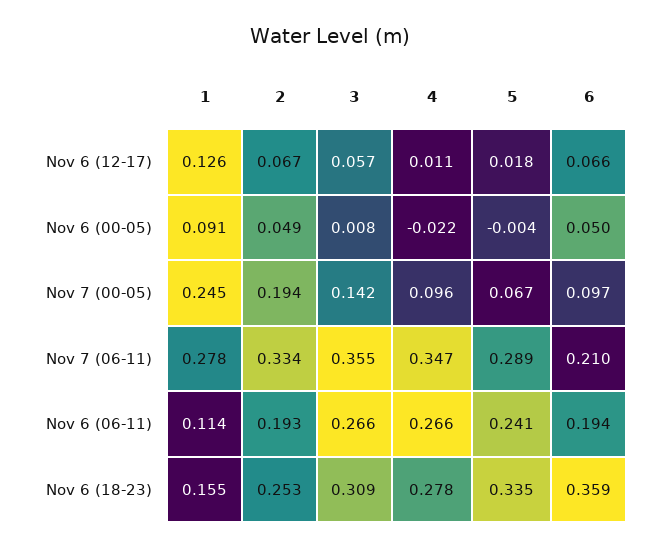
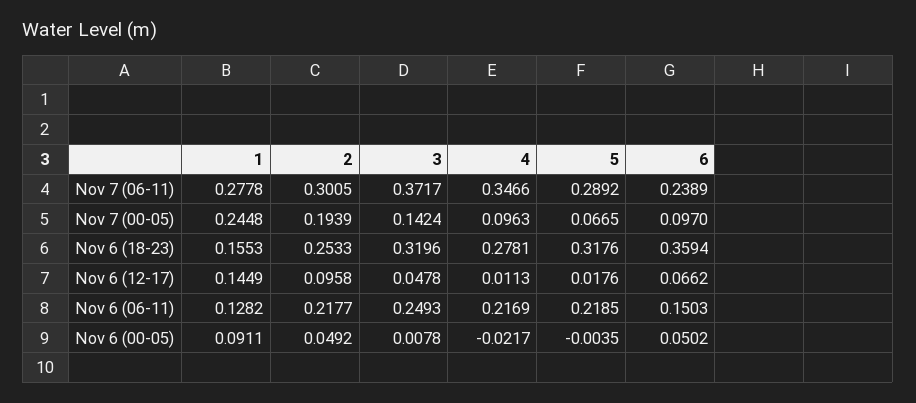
  {
    "1": {
-     "Nov 6 (12-17)": 0.126,
+     "Nov 6 (12-17)": 0.1449,
      "Nov 6 (00-05)": 0.0911,
      "Nov 7 (00-05)": 0.2448,
      "Nov 7 (06-11)": 0.2778,
-     "Nov 6 (06-11)": 0.114,
+     "Nov 6 (06-11)": 0.1282,
      "Nov 6 (18-23)": 0.1553
    },
    "2": {
-     "Nov 6 (12-17)": 0.067,
+     "Nov 6 (12-17)": 0.0958,
      "Nov 6 (00-05)": 0.0492,
      "Nov 7 (00-05)": 0.1939,
-     "Nov 7 (06-11)": 0.334,
+     "Nov 7 (06-11)": 0.3005,
-     "Nov 6 (06-11)": 0.193,
+     "Nov 6 (06-11)": 0.2177,
      "Nov 6 (18-23)": 0.2533
    },
    "3": {
-     "Nov 6 (12-17)": 0.057,
+     "Nov 6 (12-17)": 0.0478,
      "Nov 6 (00-05)": 0.0078,
      "Nov 7 (00-05)": 0.1424,
-     "Nov 7 (06-11)": 0.355,
+     "Nov 7 (06-11)": 0.3717,
-     "Nov 6 (06-11)": 0.266,
+     "Nov 6 (06-11)": 0.2493,
-     "Nov 6 (18-23)": 0.309
+     "Nov 6 (18-23)": 0.3196
    },
    "4": {
      "Nov 6 (12-17)": 0.0113,
      "Nov 6 (00-05)": -0.0217,
      "Nov 7 (00-05)": 0.0963,
      "Nov 7 (06-11)": 0.3466,
-     "Nov 6 (06-11)": 0.266,
+     "Nov 6 (06-11)": 0.2169,
      "Nov 6 (18-23)": 0.2781
    },
    "5": {
      "Nov 6 (12-17)": 0.0176,
      "Nov 6 (00-05)": -0.0035,
      "Nov 7 (00-05)": 0.0665,
      "Nov 7 (06-11)": 0.2892,
-     "Nov 6 (06-11)": 0.241,
+     "Nov 6 (06-11)": 0.2185,
-     "Nov 6 (18-23)": 0.335
+     "Nov 6 (18-23)": 0.3176
    },
    "6": {
      "Nov 6 (12-17)": 0.0662,
      "Nov 6 (00-05)": 0.0502,
      "Nov 7 (00-05)": 0.097,
-     "Nov 7 (06-11)": 0.21,
+     "Nov 7 (06-11)": 0.2389,
-     "Nov 6 (06-11)": 0.194,
+     "Nov 6 (06-11)": 0.1503,
      "Nov 6 (18-23)": 0.3594
    }
  }

